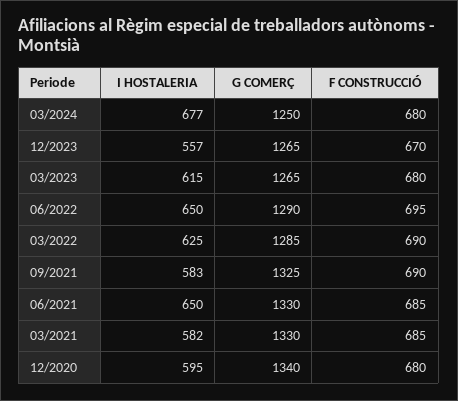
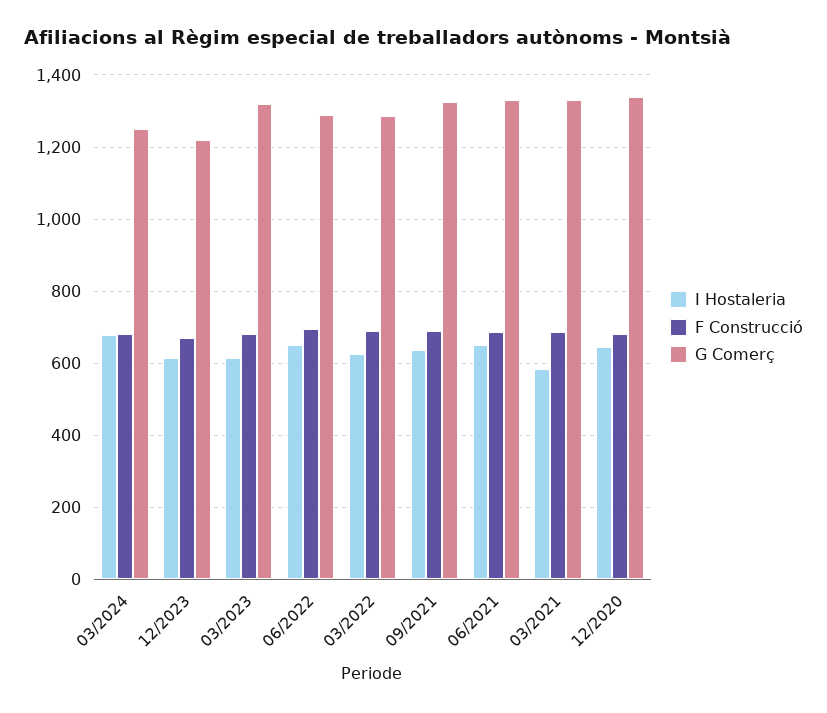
  {
    "I HOSTALERIA": {
      "03/2024": 677,
-     "12/2023": 557,
+     "12/2023": 620,
      "03/2023": 615,
      "06/2022": 650,
      "03/2022": 625,
-     "09/2021": 583,
+     "09/2021": 640,
      "06/2021": 650,
      "03/2021": 582,
-     "12/2020": 595
+     "12/2020": 640
    },
    "G COMERÇ": {
      "03/2024": 1250,
-     "12/2023": 1265,
+     "12/2023": 1220,
-     "03/2023": 1265,
+     "03/2023": 1320,
      "06/2022": 1290,
      "03/2022": 1285,
      "09/2021": 1325,
      "06/2021": 1330,
      "03/2021": 1330,
      "12/2020": 1340
    },
    "F CONSTRUCCIÓ": {
      "03/2024": 680,
      "12/2023": 670,
      "03/2023": 680,
      "06/2022": 695,
      "03/2022": 690,
      "09/2021": 690,
      "06/2021": 685,
      "03/2021": 685,
      "12/2020": 680
    }
  }

